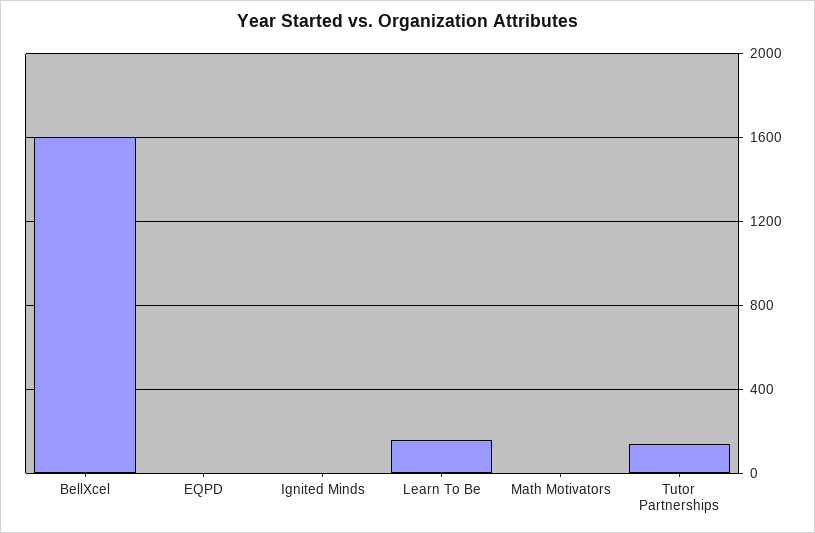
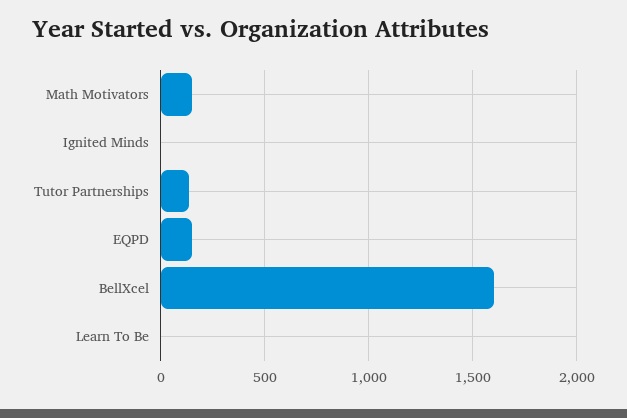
  {
    "BellXcel": 1600,
-   "EQPD": 0,
+   "EQPD": 150,
    "Ignited Minds": 0,
-   "Learn To Be": 150,
+   "Learn To Be": 0,
-   "Math Motivators": 0,
+   "Math Motivators": 150,
    "Tutor Partnerships": 150
  }

